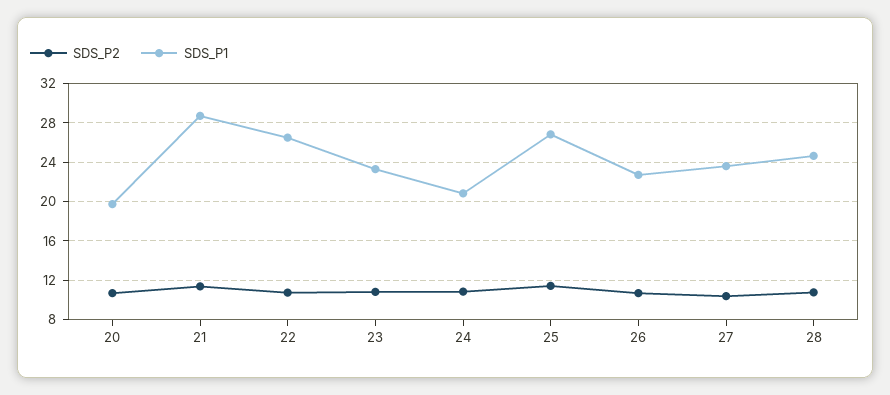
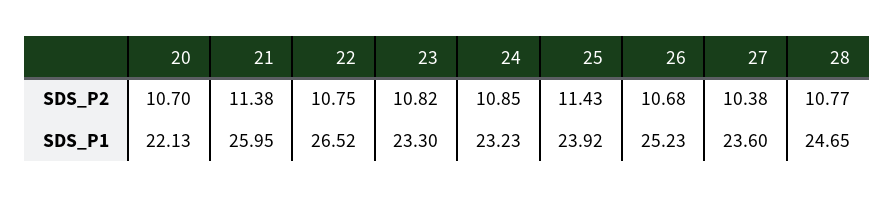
  {
    "SDS_P2": {
      "20": 10.7,
      "21": 11.38,
      "22": 10.75,
      "23": 10.82,
      "24": 10.85,
      "25": 11.43,
      "26": 10.68,
      "27": 10.38,
      "28": 10.77
    },
    "SDS_P1": {
-     "20": 20,
+     "20": 22.13,
-     "21": 29,
+     "21": 25.95,
      "22": 26.52,
      "23": 23.3,
-     "24": 21,
+     "24": 23.23,
-     "25": 27,
+     "25": 23.92,
-     "26": 23,
+     "26": 25.23,
      "27": 23.6,
      "28": 24.65
    }
  }

